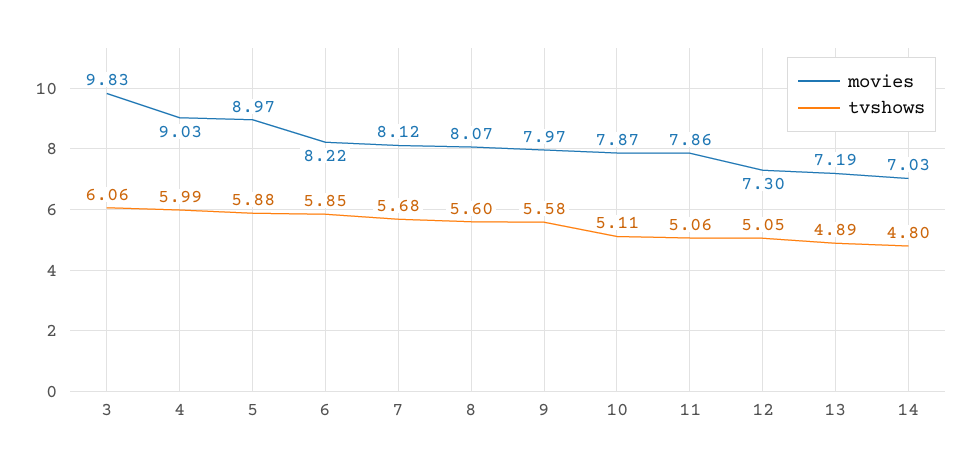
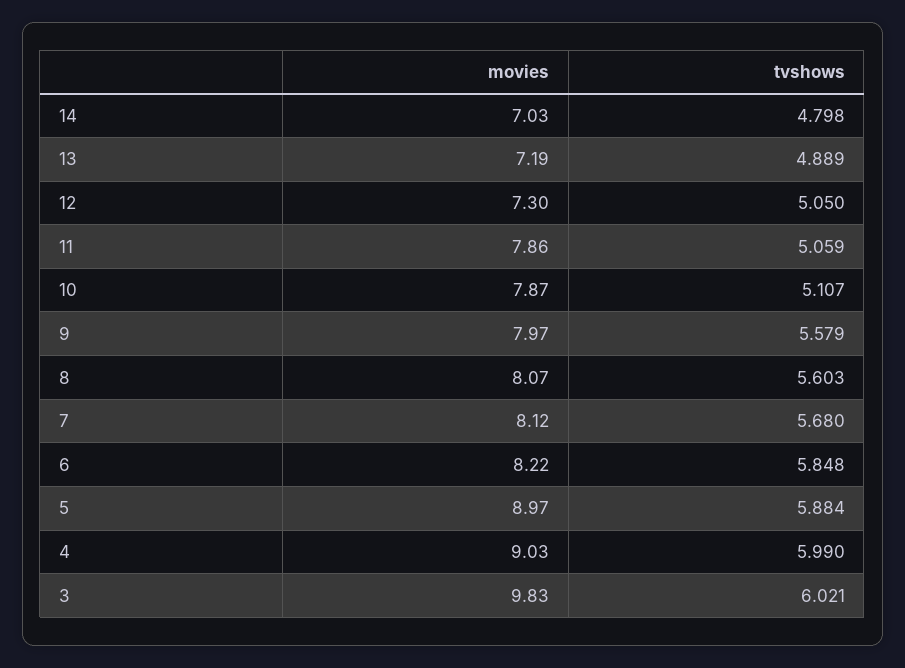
  {
    "movies": {
      "3": 9.83,
      "4": 9.03,
      "5": 8.97,
      "6": 8.22,
      "7": 8.12,
      "8": 8.07,
      "9": 7.97,
      "10": 7.87,
      "11": 7.86,
      "12": 7.3,
      "13": 7.19,
      "14": 7.03
    },
    "tvshows": {
-     "3": 6.06,
+     "3": 6.021,
      "4": 5.99,
      "5": 5.884,
      "6": 5.848,
      "7": 5.68,
      "8": 5.603,
      "9": 5.579,
      "10": 5.107,
      "11": 5.059,
      "12": 5.05,
      "13": 4.889,
      "14": 4.798
    }
  }

